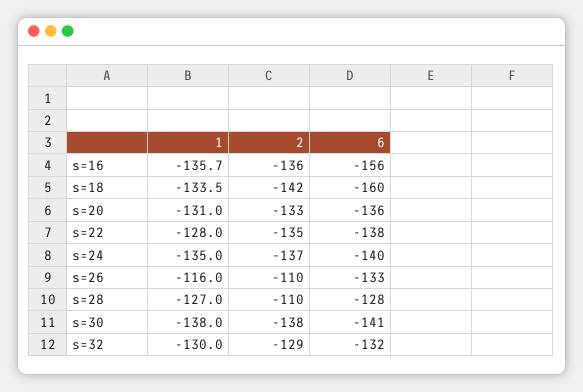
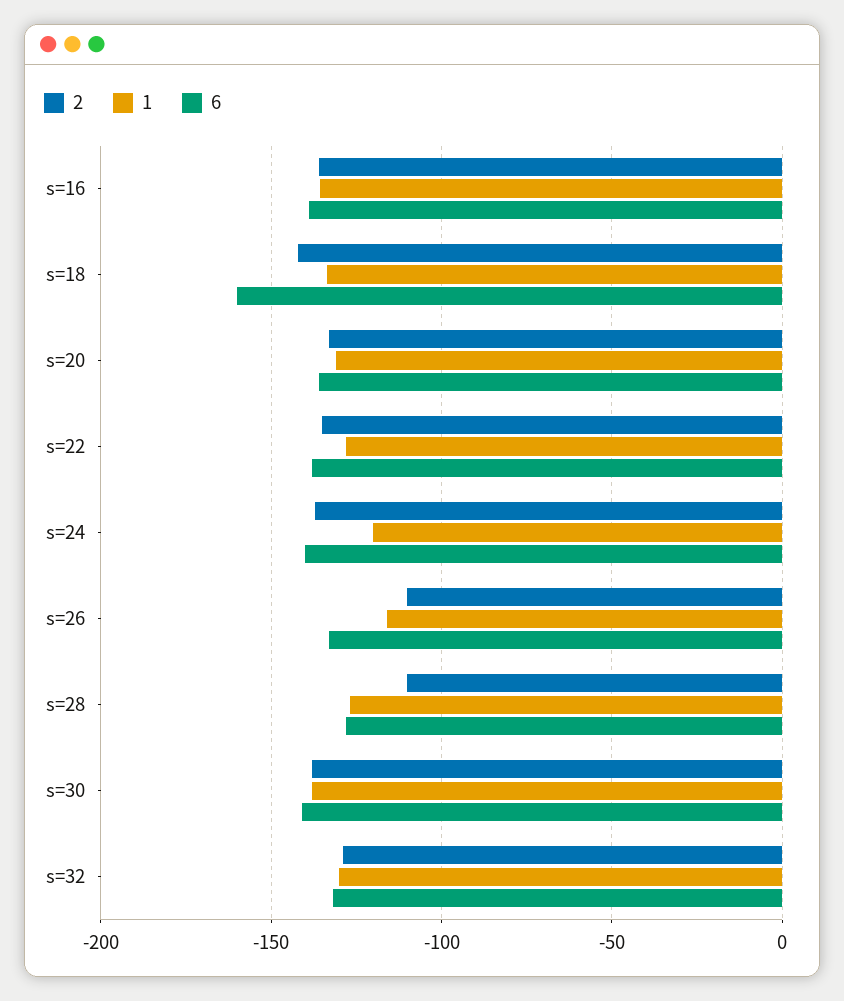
  {
    "1": {
      "s=16": -135.7,
      "s=18": -133.5,
      "s=20": -131,
      "s=22": -128,
-     "s=24": -135,
+     "s=24": -120,
      "s=26": -116,
      "s=28": -127,
      "s=30": -138,
      "s=32": -130
    },
    "2": {
      "s=16": -136,
      "s=18": -142,
      "s=20": -133,
      "s=22": -135,
      "s=24": -137,
      "s=26": -110,
      "s=28": -110,
      "s=30": -138,
      "s=32": -129
    },
    "6": {
-     "s=16": -156,
+     "s=16": -140,
      "s=18": -160,
      "s=20": -136,
      "s=22": -138,
      "s=24": -140,
      "s=26": -133,
      "s=28": -128,
      "s=30": -141,
      "s=32": -132
    }
  }

